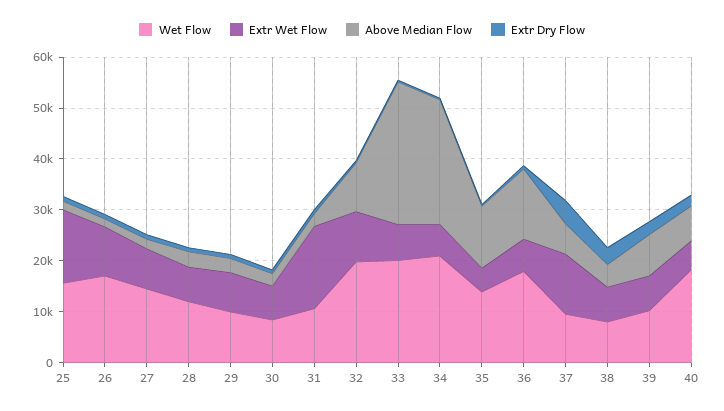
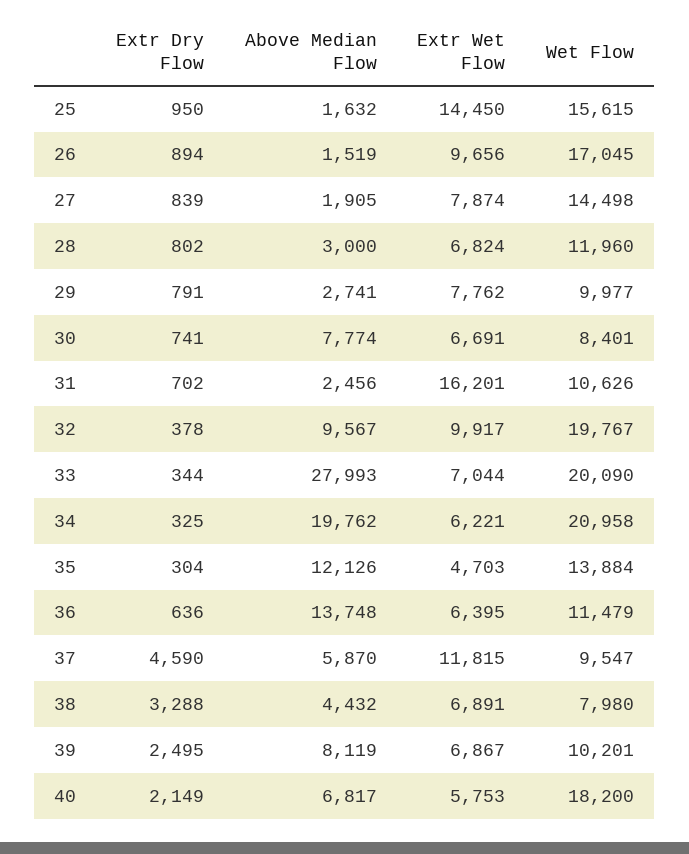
  {
    "Wet Flow": {
      "25": 15615,
      "26": 17045,
      "27": 14498,
      "28": 11960,
      "29": 9977,
      "30": 8401,
      "31": 10626,
      "32": 19767,
      "33": 20090,
      "34": 20958,
      "35": 13884,
-     "36": 18000,
+     "36": 11479,
      "37": 9547,
      "38": 7980,
      "39": 10201,
      "40": 18200
    },
    "Extr Wet Flow": {
      "25": 14450,
      "26": 9656,
      "27": 7874,
      "28": 6824,
      "29": 7762,
      "30": 6691,
      "31": 16201,
      "32": 9917,
      "33": 7044,
      "34": 6221,
      "35": 4703,
      "36": 6395,
      "37": 11815,
      "38": 6891,
      "39": 6867,
      "40": 5753
    },
    "Above Median Flow": {
      "25": 1632,
      "26": 1519,
      "27": 1905,
      "28": 3000,
      "29": 2741,
-     "30": 2000,
+     "30": 7774,
      "31": 2456,
      "32": 9567,
      "33": 27993,
-     "34": 24000,
+     "34": 19762,
      "35": 12126,
      "36": 13748,
      "37": 5870,
      "38": 4432,
      "39": 8119,
      "40": 6817
    },
    "Extr Dry Flow": {
      "25": 950,
      "26": 894,
      "27": 839,
      "28": 802,
      "29": 791,
      "30": 741,
      "31": 702,
      "32": 378,
      "33": 344,
      "34": 325,
      "35": 304,
      "36": 636,
      "37": 4590,
      "38": 3288,
      "39": 2495,
      "40": 2149
    }
  }

